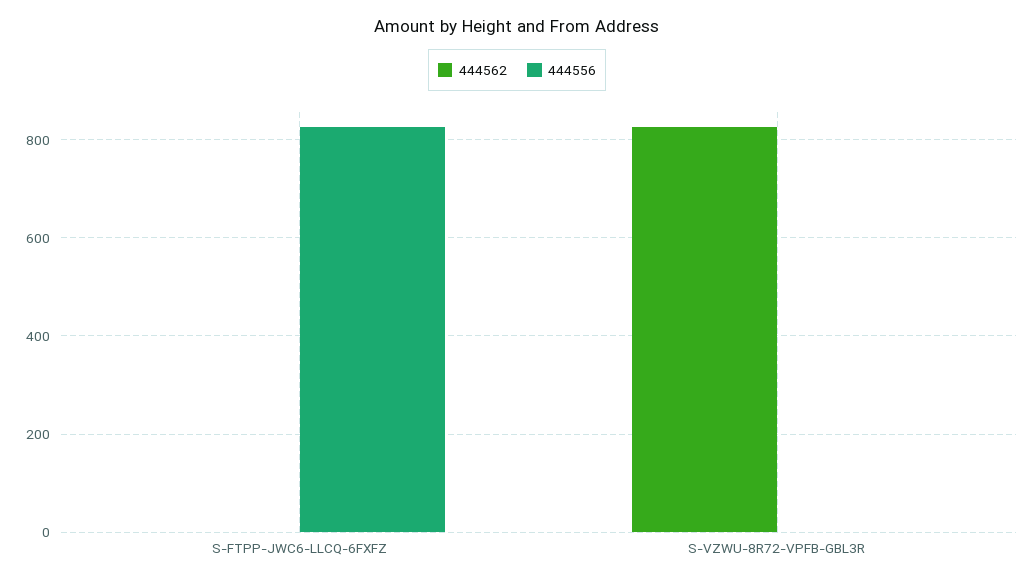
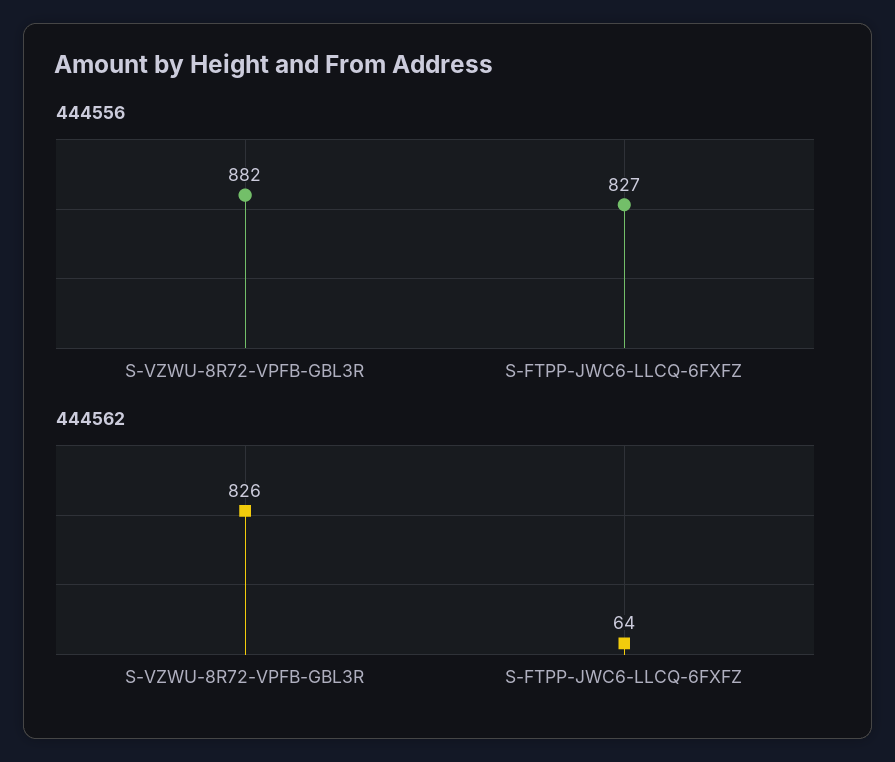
  {
    "444562": {
-     "S-FTPP-JWC6-LLCQ-6FXFZ": 0,
+     "S-FTPP-JWC6-LLCQ-6FXFZ": 64,
      "S-VZWU-8R72-VPFB-GBL3R": 826
    },
    "444556": {
      "S-FTPP-JWC6-LLCQ-6FXFZ": 827,
-     "S-VZWU-8R72-VPFB-GBL3R": 0
+     "S-VZWU-8R72-VPFB-GBL3R": 882
    }
  }

